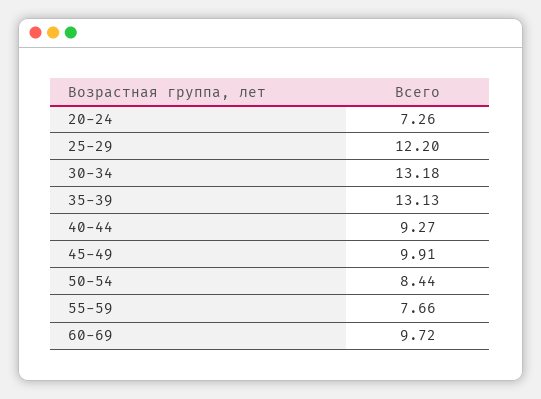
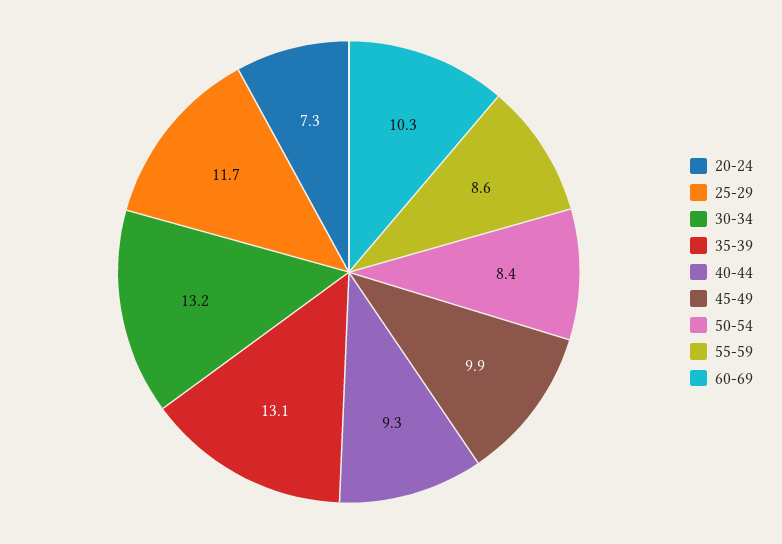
  {
    "20-24": 7.26,
-   "25-29": 12.2,
+   "25-29": 11.7,
    "30-34": 13.18,
    "35-39": 13.13,
    "40-44": 9.27,
    "45-49": 9.91,
    "50-54": 8.44,
-   "55-59": 7.66,
+   "55-59": 8.6,
-   "60-69": 9.72
+   "60-69": 10.3
  }

